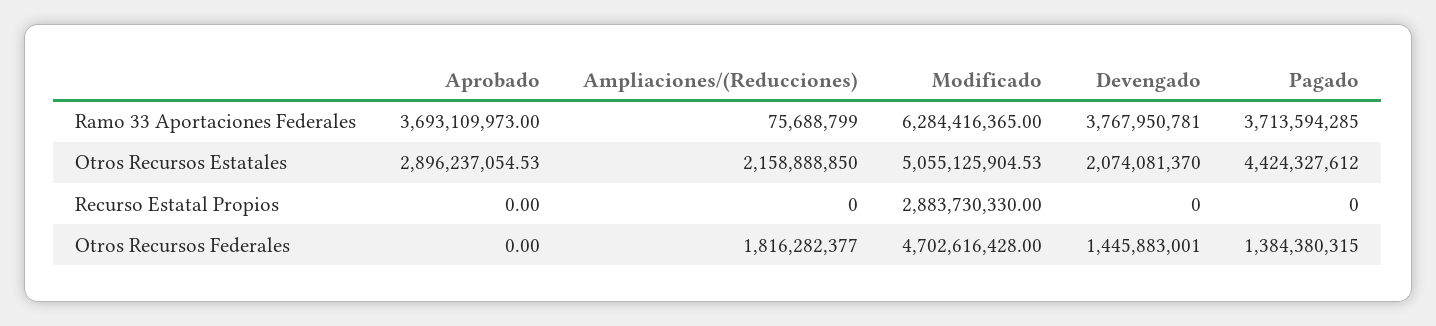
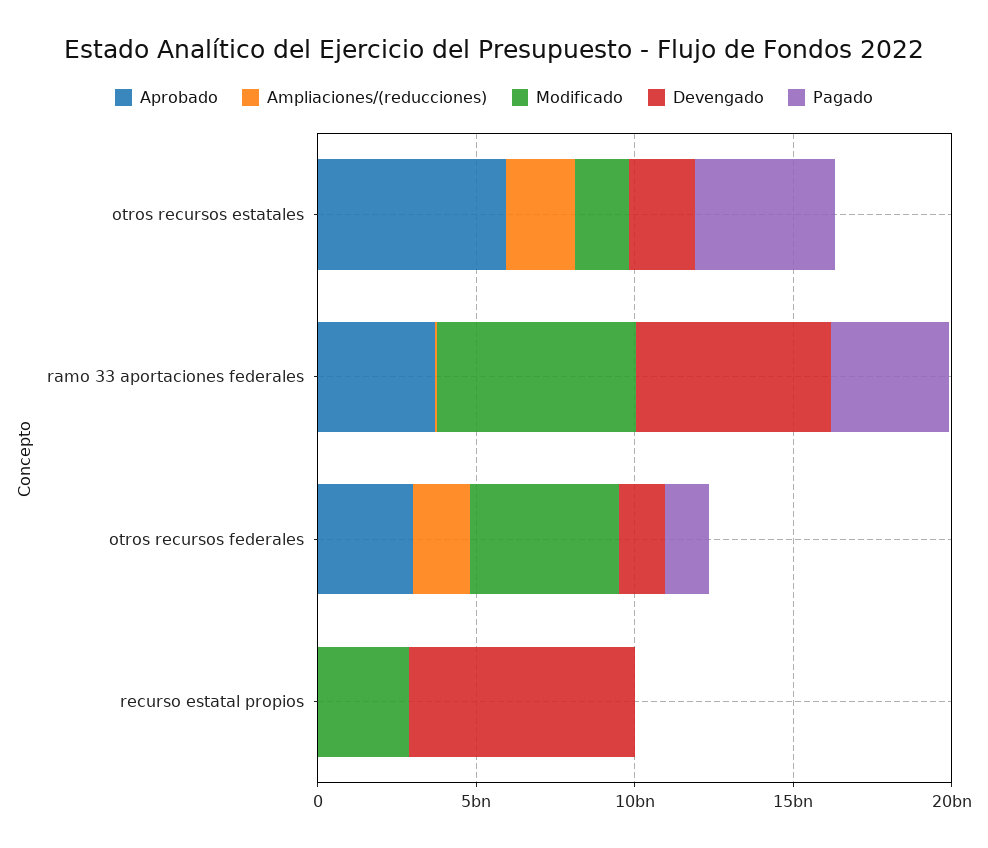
  {
    "Aprobado": {
      "Ramo 33 Aportaciones Federales": 3693109973,
-     "Otros Recursos Estatales": 2896237054.53,
+     "Otros Recursos Estatales": 6000000000,
      "Recurso Estatal Propios": 0,
-     "Otros Recursos Federales": 0
+     "Otros Recursos Federales": 3000000000
    },
    "Ampliaciones/(Reducciones)": {
      "Ramo 33 Aportaciones Federales": 75688799,
      "Otros Recursos Estatales": 2158888850,
      "Recurso Estatal Propios": 0,
      "Otros Recursos Federales": 1816282377
    },
    "Modificado": {
      "Ramo 33 Aportaciones Federales": 6284416365,
-     "Otros Recursos Estatales": 5055125904.53,
+     "Otros Recursos Estatales": 2000000000,
      "Recurso Estatal Propios": 2883730330,
      "Otros Recursos Federales": 4702616428
    },
    "Devengado": {
-     "Ramo 33 Aportaciones Federales": 3767950781,
+     "Ramo 33 Aportaciones Federales": 6000000000,
      "Otros Recursos Estatales": 2074081370,
-     "Recurso Estatal Propios": 0,
+     "Recurso Estatal Propios": 7000000000,
      "Otros Recursos Federales": 1445883001
    },
    "Pagado": {
      "Ramo 33 Aportaciones Federales": 3713594285,
      "Otros Recursos Estatales": 4424327612,
      "Recurso Estatal Propios": 0,
      "Otros Recursos Federales": 1384380315
    }
  }

